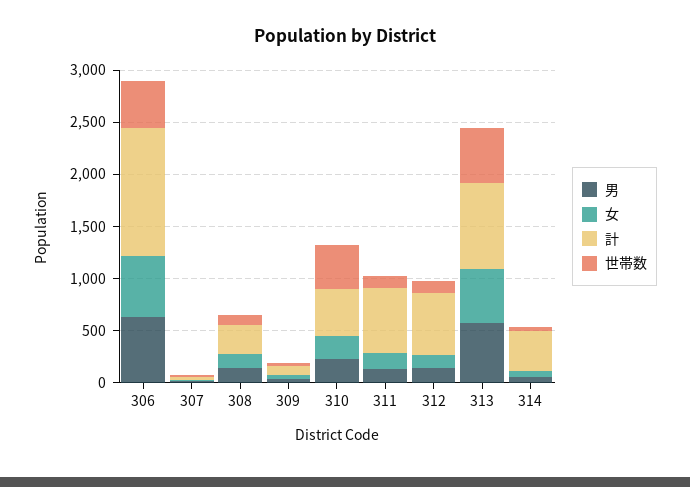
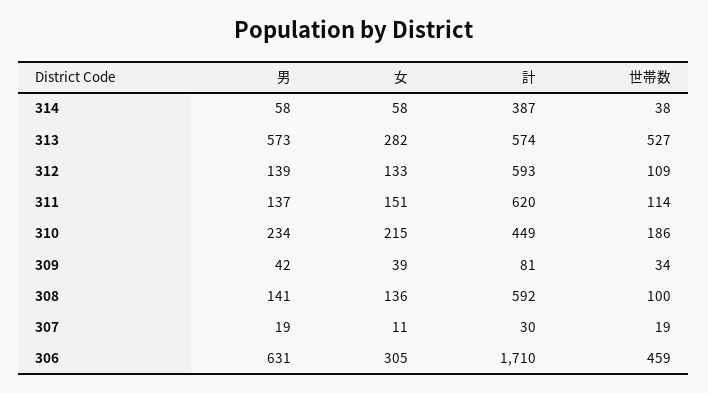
  {
    "男": {
      "306": 631,
      "307": 19,
      "308": 141,
      "309": 42,
      "310": 234,
      "311": 137,
      "312": 139,
      "313": 573,
      "314": 58
    },
    "女": {
-     "306": 600,
+     "306": 305,
      "307": 11,
      "308": 136,
      "309": 39,
      "310": 215,
      "311": 151,
      "312": 133,
-     "313": 500,
+     "313": 282,
      "314": 58
    },
    "計": {
-     "306": 1200,
+     "306": 1710,
      "307": 30,
-     "308": 300,
+     "308": 592,
      "309": 81,
      "310": 449,
      "311": 620,
      "312": 593,
-     "313": 800,
+     "313": 574,
      "314": 387
    },
    "世帯数": {
      "306": 459,
      "307": 19,
      "308": 100,
      "309": 34,
-     "310": 400,
+     "310": 186,
      "311": 114,
      "312": 109,
      "313": 527,
      "314": 38
    }
  }

